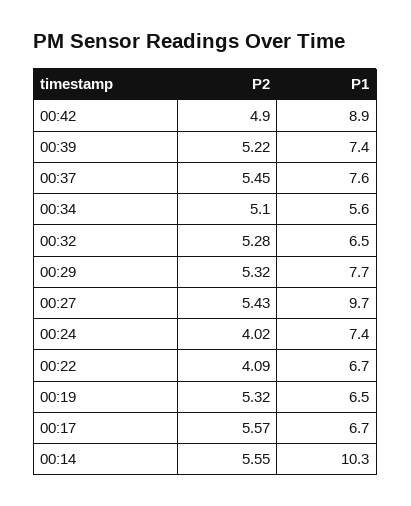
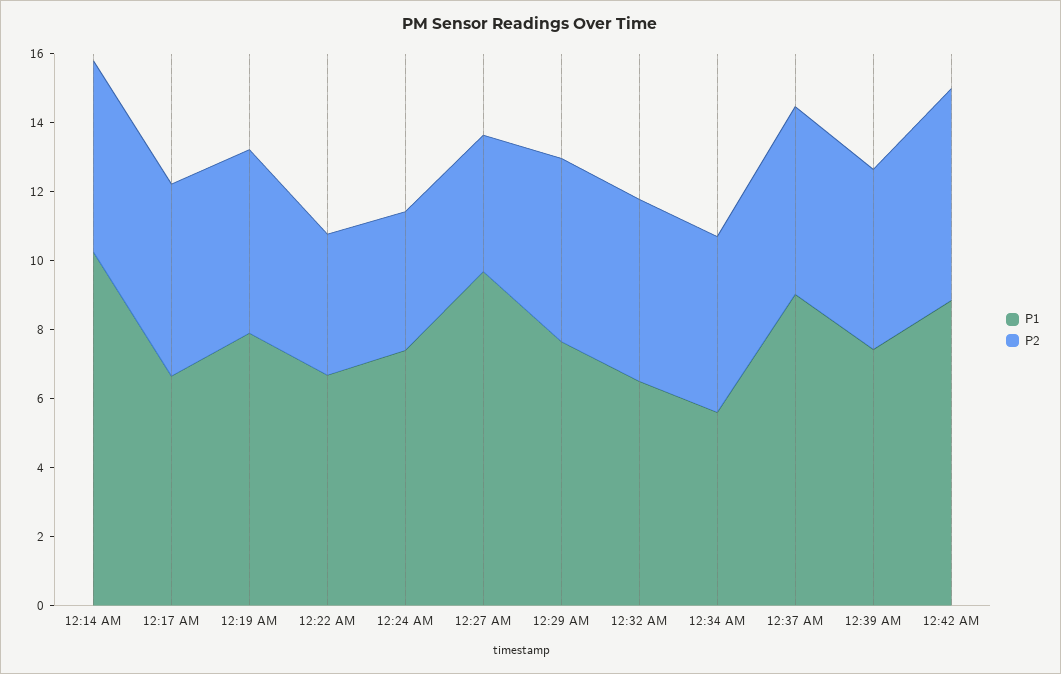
  {
    "P2": {
-     "00:42": 4.9,
+     "00:42": 6,
      "00:39": 5.22,
      "00:37": 5.45,
      "00:34": 5.1,
      "00:32": 5.28,
      "00:29": 5.32,
-     "00:27": 5.43,
+     "00:27": 4,
      "00:24": 4.02,
      "00:22": 4.09,
      "00:19": 5.32,
      "00:17": 5.57,
      "00:14": 5.55
    },
    "P1": {
      "00:42": 8.9,
      "00:39": 7.4,
-     "00:37": 7.6,
+     "00:37": 9,
      "00:34": 5.6,
      "00:32": 6.5,
      "00:29": 7.7,
      "00:27": 9.7,
      "00:24": 7.4,
      "00:22": 6.7,
-     "00:19": 6.5,
+     "00:19": 8,
      "00:17": 6.7,
      "00:14": 10.3
    }
  }

